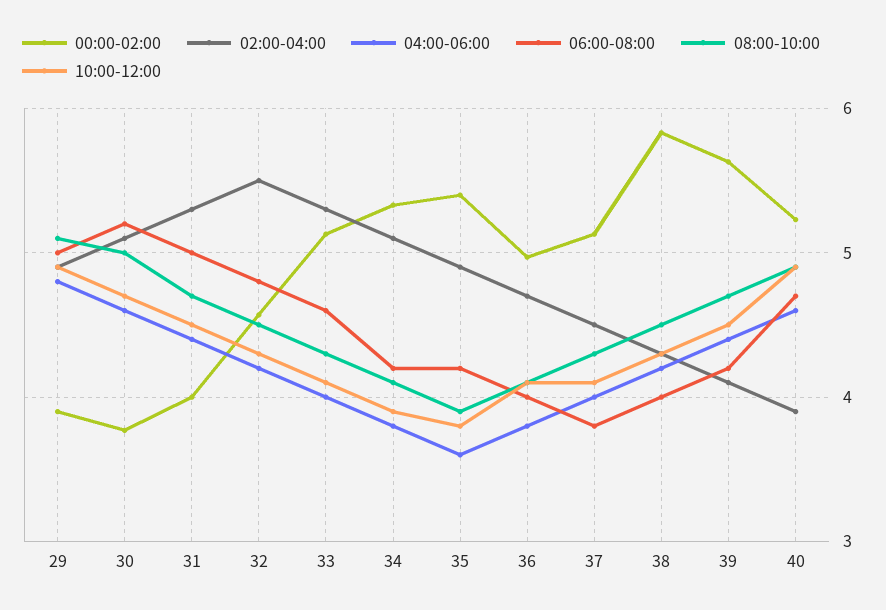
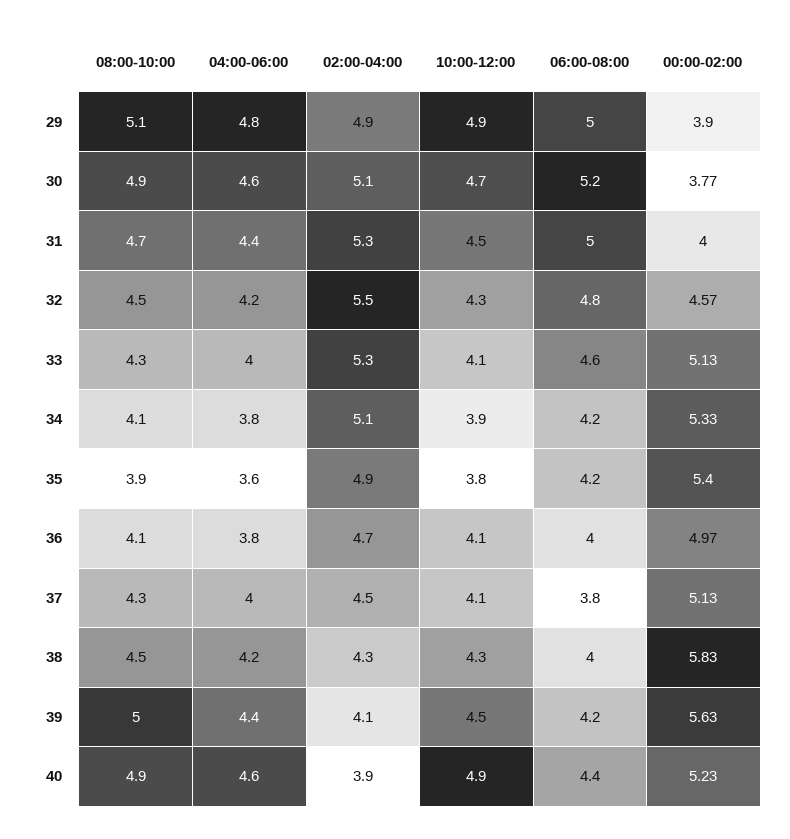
  {
    "00:00-02:00": {
      "29": 3.9,
      "30": 3.77,
      "31": 4,
      "32": 4.57,
      "33": 5.13,
      "34": 5.33,
      "35": 5.4,
      "36": 4.97,
      "37": 5.13,
      "38": 5.83,
      "39": 5.63,
      "40": 5.23
    },
    "02:00-04:00": {
      "29": 4.9,
      "30": 5.1,
      "31": 5.3,
      "32": 5.5,
      "33": 5.3,
      "34": 5.1,
      "35": 4.9,
      "36": 4.7,
      "37": 4.5,
      "38": 4.3,
      "39": 4.1,
      "40": 3.9
    },
    "04:00-06:00": {
      "29": 4.8,
      "30": 4.6,
      "31": 4.4,
      "32": 4.2,
      "33": 4,
      "34": 3.8,
      "35": 3.6,
      "36": 3.8,
      "37": 4,
      "38": 4.2,
      "39": 4.4,
      "40": 4.6
    },
    "06:00-08:00": {
      "29": 5,
      "30": 5.2,
      "31": 5,
      "32": 4.8,
      "33": 4.6,
      "34": 4.2,
      "35": 4.2,
      "36": 4,
      "37": 3.8,
      "38": 4,
      "39": 4.2,
-     "40": 4.7
+     "40": 4.4
    },
    "08:00-10:00": {
      "29": 5.1,
-     "30": 5,
+     "30": 4.9,
      "31": 4.7,
      "32": 4.5,
      "33": 4.3,
      "34": 4.1,
      "35": 3.9,
      "36": 4.1,
      "37": 4.3,
      "38": 4.5,
-     "39": 4.7,
+     "39": 5,
      "40": 4.9
    },
    "10:00-12:00": {
      "29": 4.9,
      "30": 4.7,
      "31": 4.5,
      "32": 4.3,
      "33": 4.1,
      "34": 3.9,
      "35": 3.8,
      "36": 4.1,
      "37": 4.1,
      "38": 4.3,
      "39": 4.5,
      "40": 4.9
    }
  }

